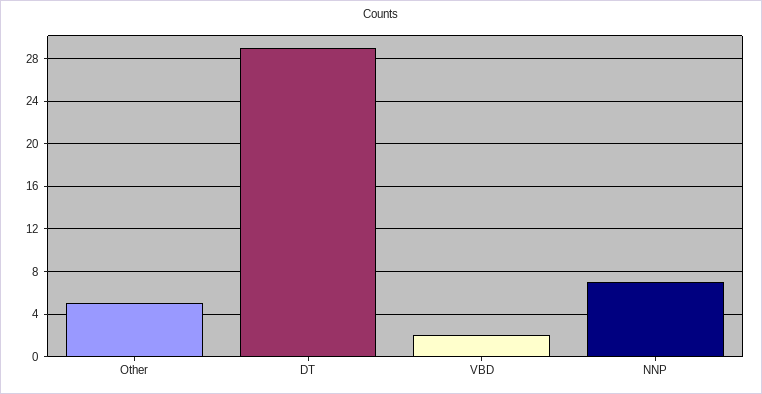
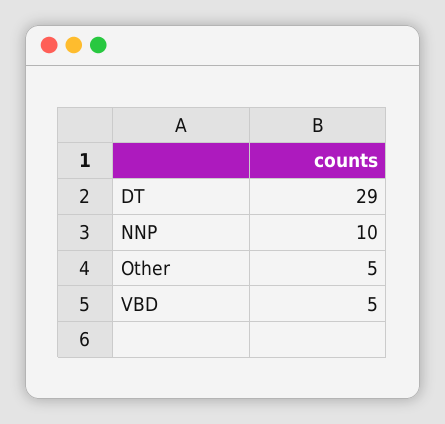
  {
    "Other": 5,
    "DT": 29,
-   "VBD": 2,
+   "VBD": 5,
-   "NNP": 7
+   "NNP": 10
  }

